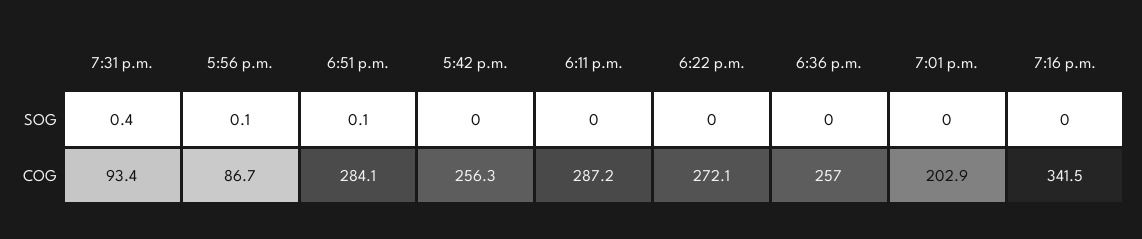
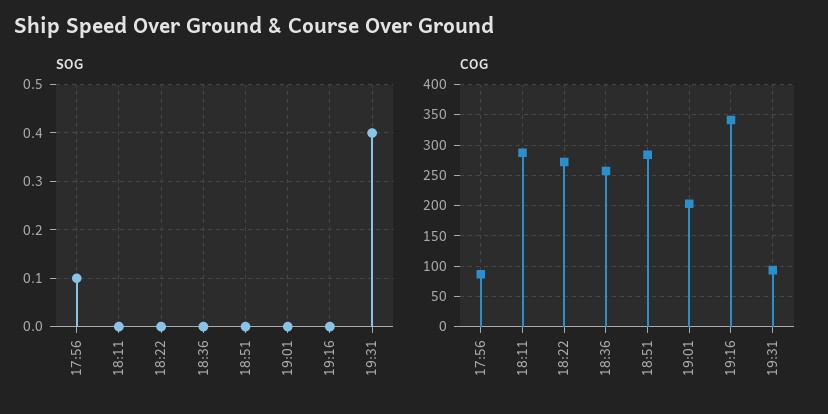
  {
    "SOG": {
      "7:31 p.m.": 0.4,
      "5:56 p.m.": 0.1,
-     "6:51 p.m.": 0.1,
+     "6:51 p.m.": 0,
-     "5:42 p.m.": 0,
      "6:11 p.m.": 0,
      "6:22 p.m.": 0,
      "6:36 p.m.": 0,
      "7:01 p.m.": 0,
      "7:16 p.m.": 0
    },
    "COG": {
      "7:31 p.m.": 93.4,
      "5:56 p.m.": 86.7,
      "6:51 p.m.": 284.1,
-     "5:42 p.m.": 256.3,
      "6:11 p.m.": 287.2,
      "6:22 p.m.": 272.1,
      "6:36 p.m.": 257,
      "7:01 p.m.": 202.9,
      "7:16 p.m.": 341.5
    }
  }

